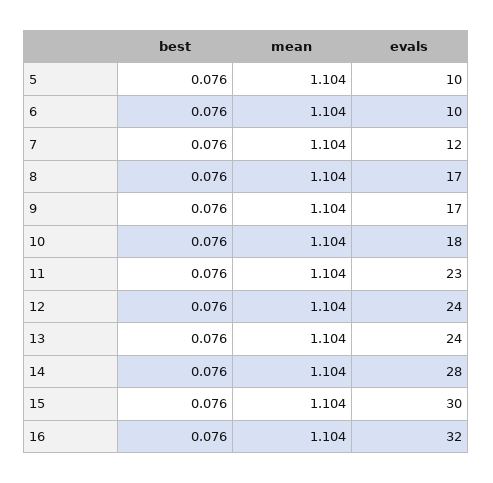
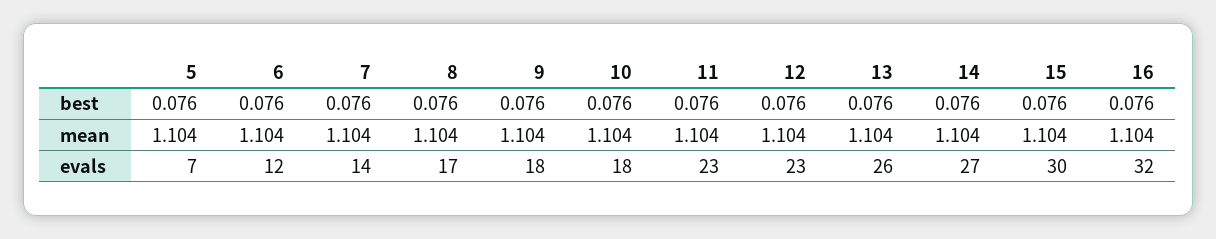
  {
    "best": {
      "5": 0.076,
      "6": 0.076,
      "7": 0.076,
      "8": 0.076,
      "9": 0.076,
      "10": 0.076,
      "11": 0.076,
      "12": 0.076,
      "13": 0.076,
      "14": 0.076,
      "15": 0.076,
      "16": 0.076
    },
    "mean": {
      "5": 1.104,
      "6": 1.104,
      "7": 1.104,
      "8": 1.104,
      "9": 1.104,
      "10": 1.104,
      "11": 1.104,
      "12": 1.104,
      "13": 1.104,
      "14": 1.104,
      "15": 1.104,
      "16": 1.104
    },
    "evals": {
-     "5": 10,
+     "5": 7,
-     "6": 10,
+     "6": 12,
-     "7": 12,
+     "7": 14,
      "8": 17,
-     "9": 17,
+     "9": 18,
      "10": 18,
      "11": 23,
-     "12": 24,
+     "12": 23,
-     "13": 24,
+     "13": 26,
-     "14": 28,
+     "14": 27,
      "15": 30,
      "16": 32
    }
  }

